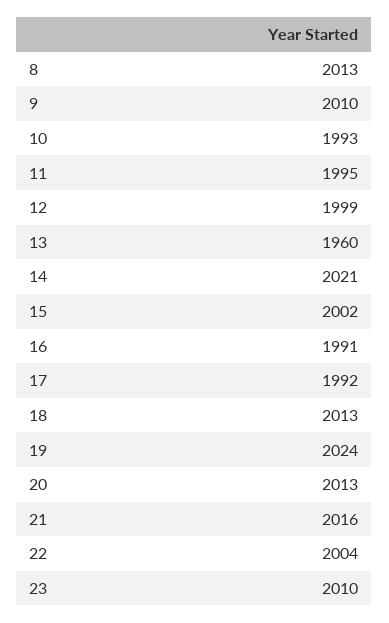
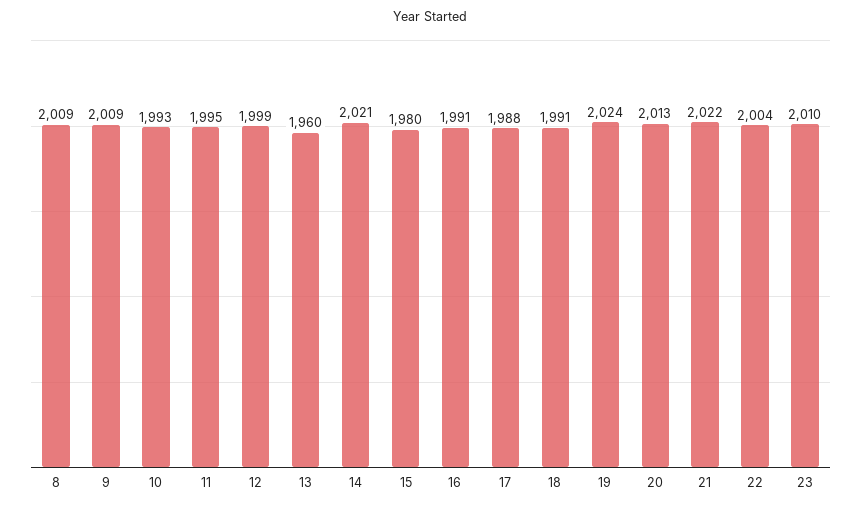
  {
-   "8": 2013,
+   "8": 2009,
-   "9": 2010,
+   "9": 2009,
    "10": 1993,
    "11": 1995,
    "12": 1999,
    "13": 1960,
    "14": 2021,
-   "15": 2002,
+   "15": 1980,
    "16": 1991,
-   "17": 1992,
+   "17": 1988,
-   "18": 2013,
+   "18": 1991,
    "19": 2024,
    "20": 2013,
-   "21": 2016,
+   "21": 2022,
    "22": 2004,
    "23": 2010
  }

